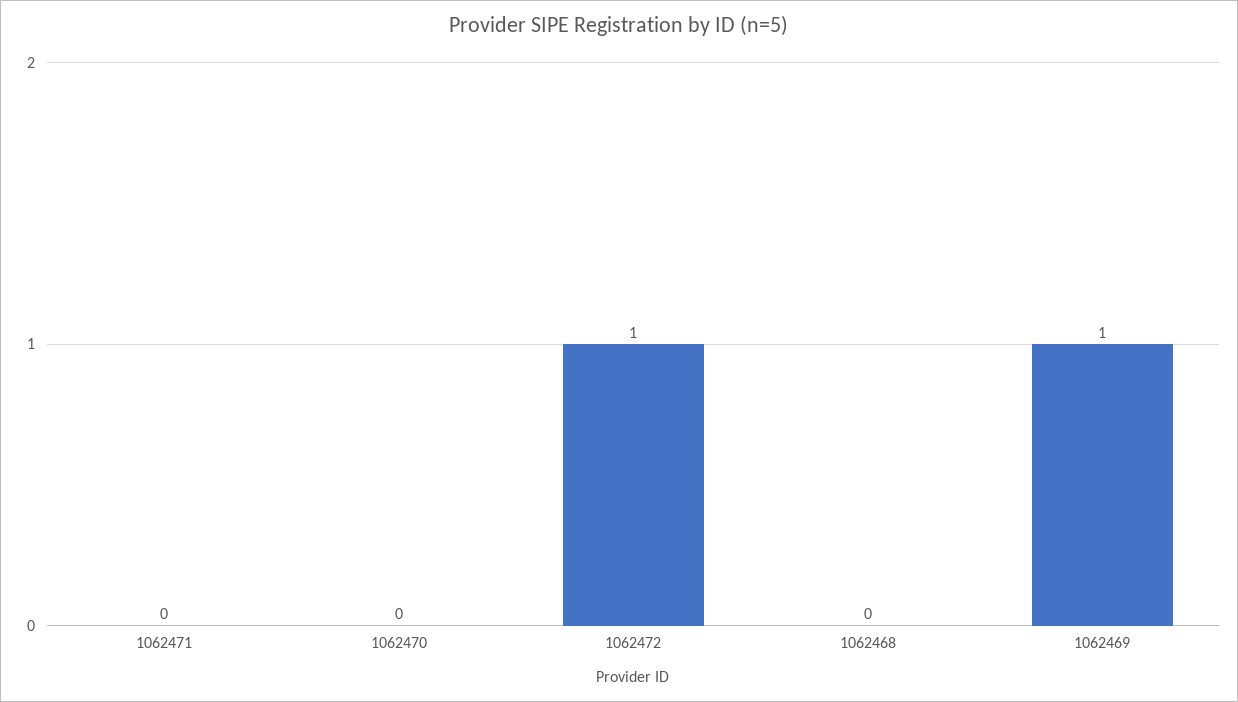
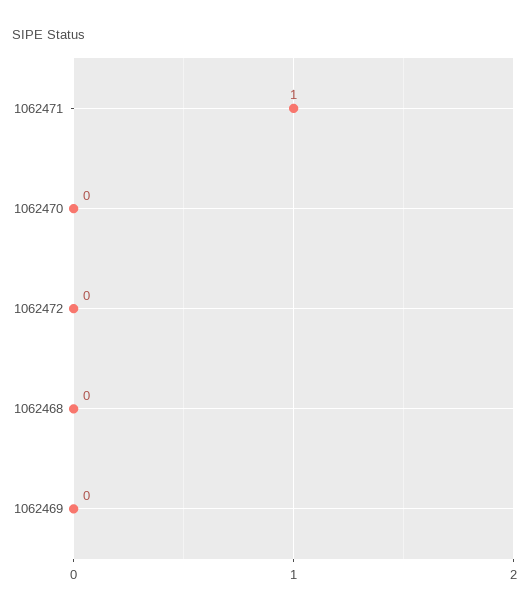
  {
-   "1062471": 0,
+   "1062471": 1,
    "1062470": 0,
-   "1062472": 1,
+   "1062472": 0,
    "1062468": 0,
-   "1062469": 1
+   "1062469": 0
  }

